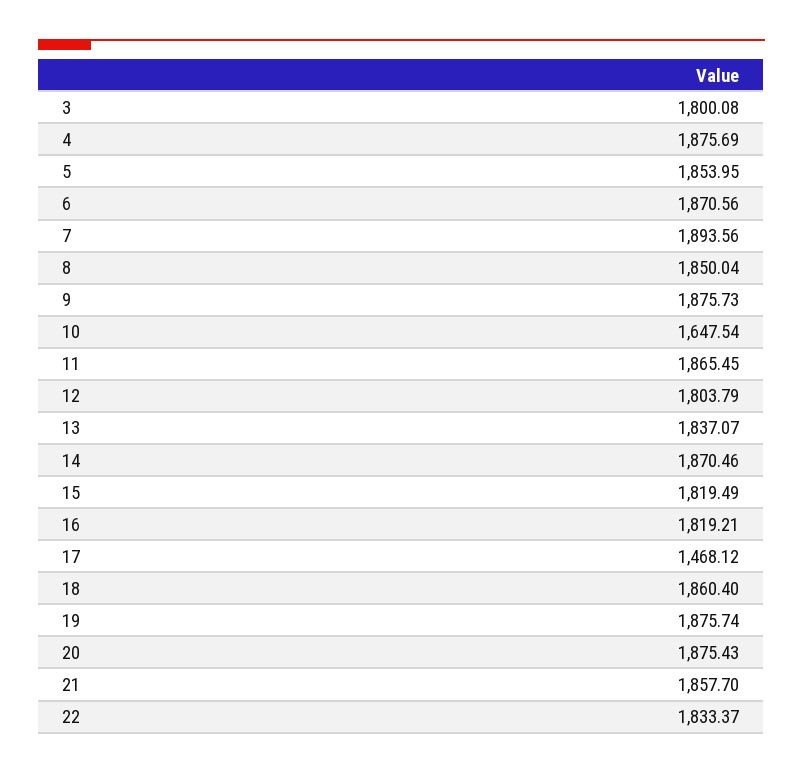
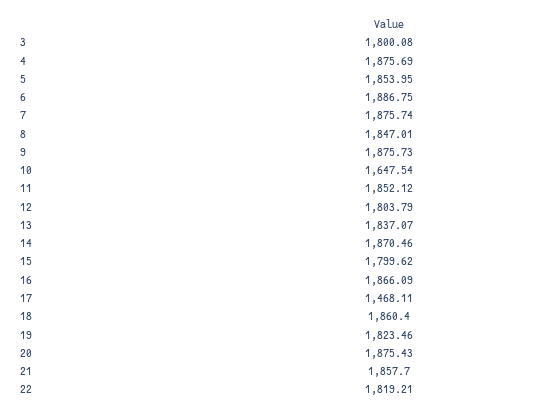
  {
    "3": 1800.08,
    "4": 1875.69,
    "5": 1853.95,
-   "6": 1870.56,
+   "6": 1886.75,
-   "7": 1893.56,
+   "7": 1875.74,
-   "8": 1850.04,
+   "8": 1847.01,
    "9": 1875.73,
    "10": 1647.54,
-   "11": 1865.45,
+   "11": 1852.12,
    "12": 1803.79,
    "13": 1837.07,
    "14": 1870.46,
-   "15": 1819.49,
+   "15": 1799.62,
-   "16": 1819.21,
+   "16": 1866.09,
-   "17": 1468.12,
+   "17": 1468.11,
    "18": 1860.4,
-   "19": 1875.74,
+   "19": 1823.46,
    "20": 1875.43,
    "21": 1857.7,
-   "22": 1833.37
+   "22": 1819.21
  }

